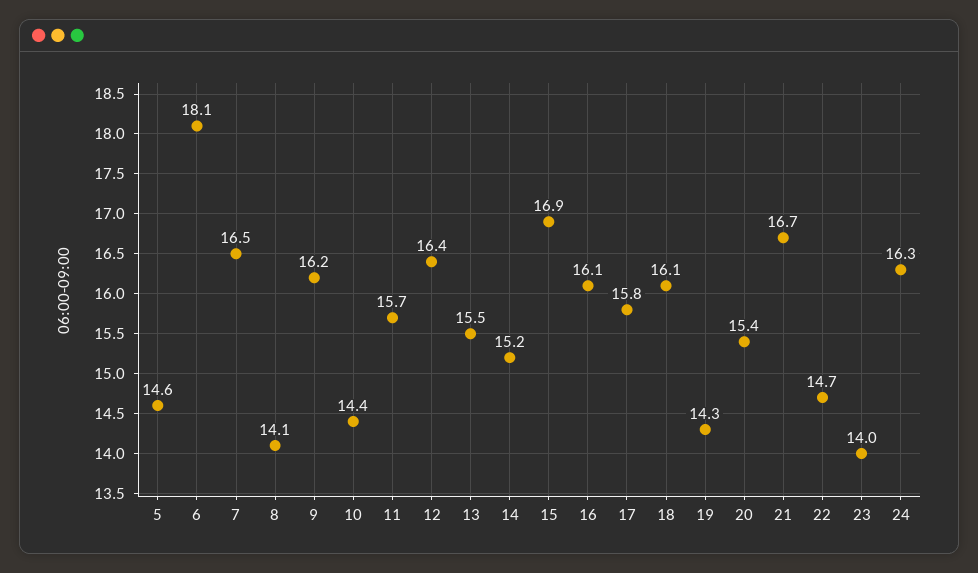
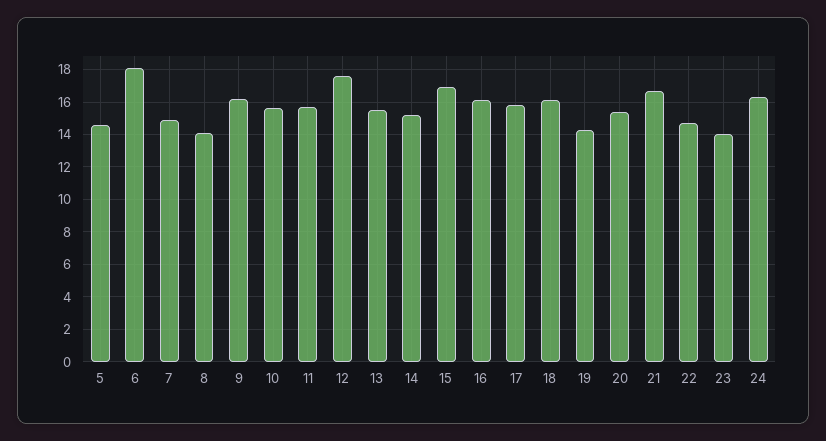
  {
    "5": 14.6,
    "6": 18.1,
-   "7": 16.5,
+   "7": 15,
    "8": 14.1,
    "9": 16.2,
-   "10": 14.4,
+   "10": 15.5,
    "11": 15.7,
-   "12": 16.4,
+   "12": 17.5,
    "13": 15.5,
    "14": 15.2,
    "15": 16.9,
    "16": 16.1,
    "17": 15.8,
    "18": 16.1,
    "19": 14.3,
    "20": 15.4,
    "21": 16.7,
    "22": 14.7,
    "23": 14,
    "24": 16.3
  }

